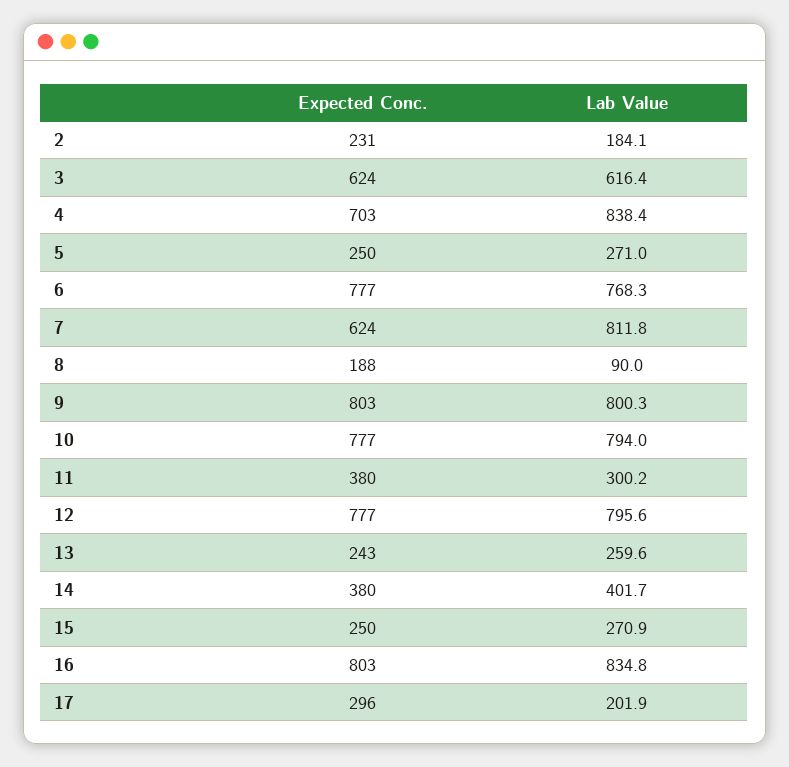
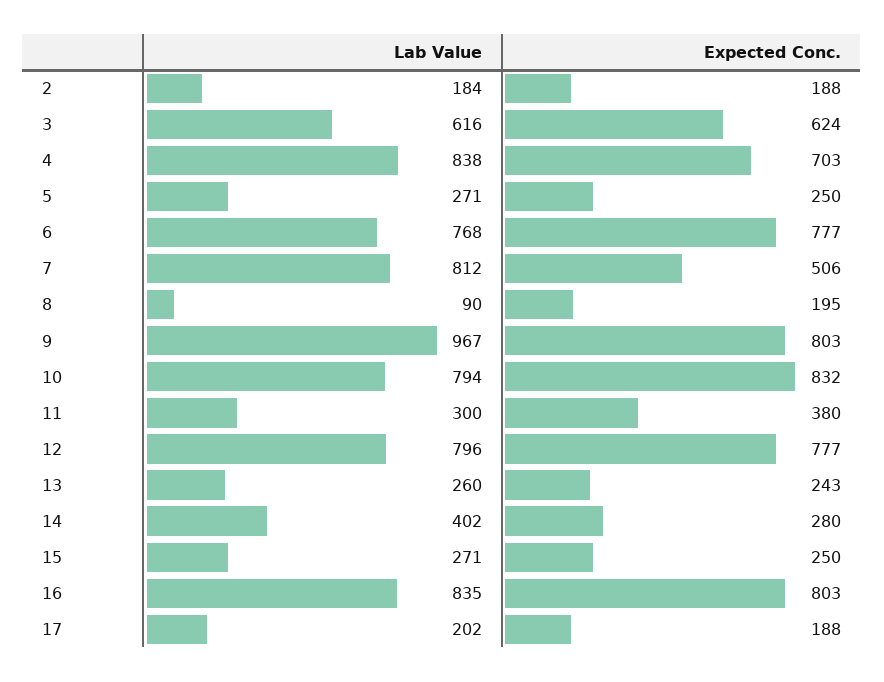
  {
    "Expected Conc.": {
-     "2": 231,
+     "2": 188,
      "3": 624,
      "4": 703,
      "5": 250,
      "6": 777,
-     "7": 624,
+     "7": 506,
-     "8": 188,
+     "8": 195,
      "9": 803,
-     "10": 777,
+     "10": 832,
      "11": 380,
      "12": 777,
      "13": 243,
-     "14": 380,
+     "14": 280,
      "15": 250,
      "16": 803,
-     "17": 296
+     "17": 188
    },
    "Lab Value": {
      "2": 184.1,
      "3": 616.4,
      "4": 838.4,
      "5": 271,
      "6": 768.3,
      "7": 811.8,
      "8": 90,
-     "9": 800.3,
+     "9": 967,
      "10": 794,
      "11": 300.2,
      "12": 795.6,
      "13": 259.6,
      "14": 401.7,
      "15": 270.9,
      "16": 834.8,
      "17": 201.9
    }
  }

